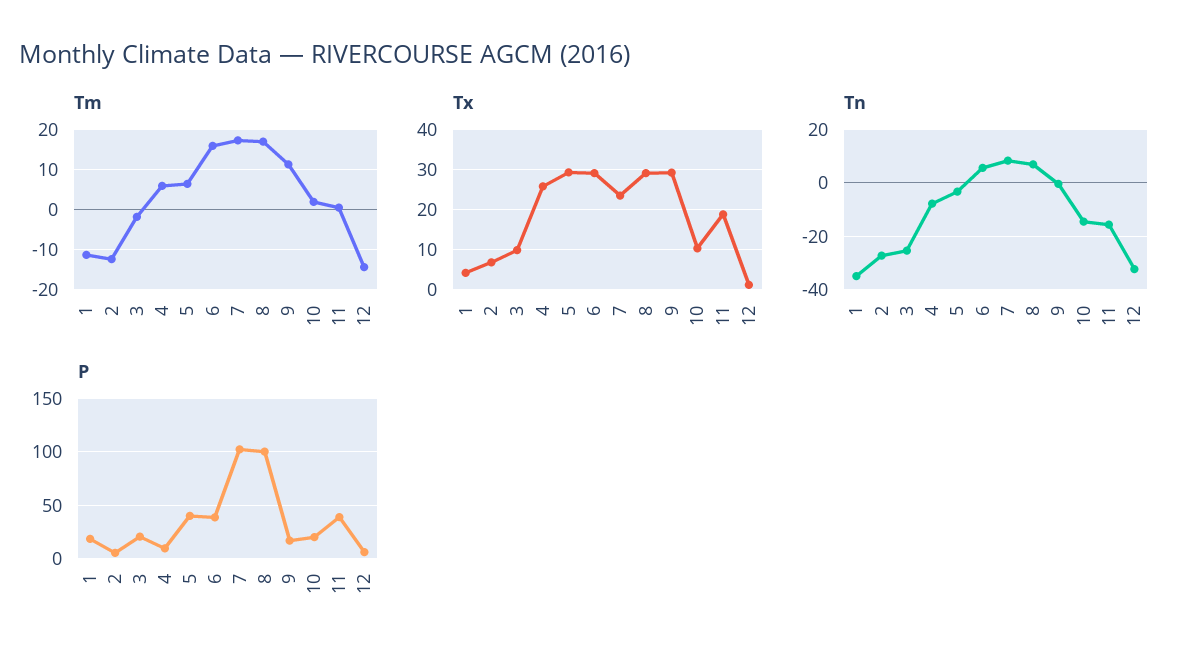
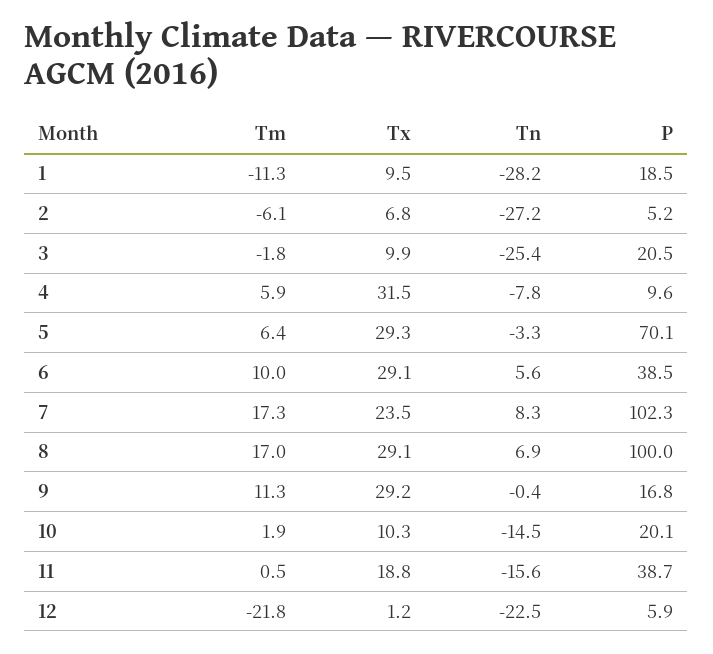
  {
    "Tm": {
      "1": -11.3,
-     "2": -12,
+     "2": -6.1,
      "3": -1.8,
      "4": 5.9,
      "5": 6.4,
-     "6": 16,
+     "6": 10,
      "7": 17.3,
      "8": 17,
      "9": 11.3,
      "10": 1.9,
      "11": 0.5,
-     "12": -14
+     "12": -21.8
    },
    "Tx": {
-     "1": 4,
+     "1": 9.5,
      "2": 6.8,
      "3": 9.9,
-     "4": 26,
+     "4": 31.5,
      "5": 29.3,
      "6": 29.1,
      "7": 23.5,
      "8": 29.1,
      "9": 29.2,
      "10": 10.3,
      "11": 18.8,
      "12": 1.2
    },
    "Tn": {
-     "1": -35,
+     "1": -28.2,
      "2": -27.2,
      "3": -25.4,
      "4": -7.8,
      "5": -3.3,
      "6": 5.6,
      "7": 8.3,
      "8": 6.9,
      "9": -0.4,
      "10": -14.5,
      "11": -15.6,
-     "12": -32.5
+     "12": -22.5
    },
    "P": {
      "1": 18.5,
      "2": 5.2,
      "3": 20.5,
      "4": 9.6,
-     "5": 40,
+     "5": 70.1,
      "6": 38.5,
      "7": 102.3,
      "8": 100,
      "9": 16.8,
      "10": 20.1,
      "11": 38.7,
      "12": 5.9
    }
  }

